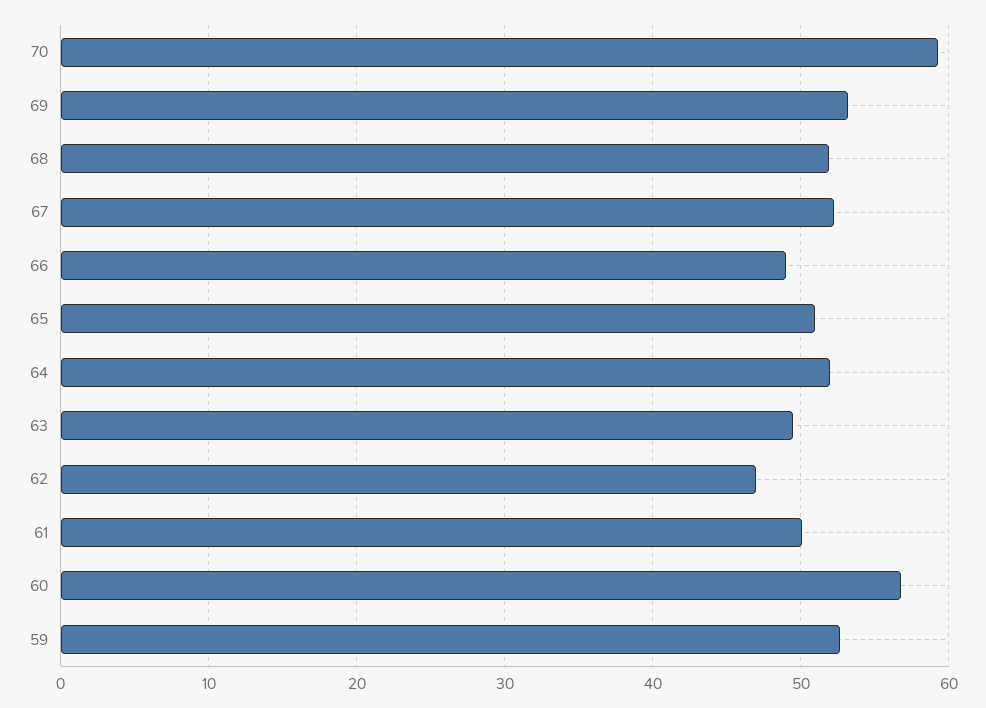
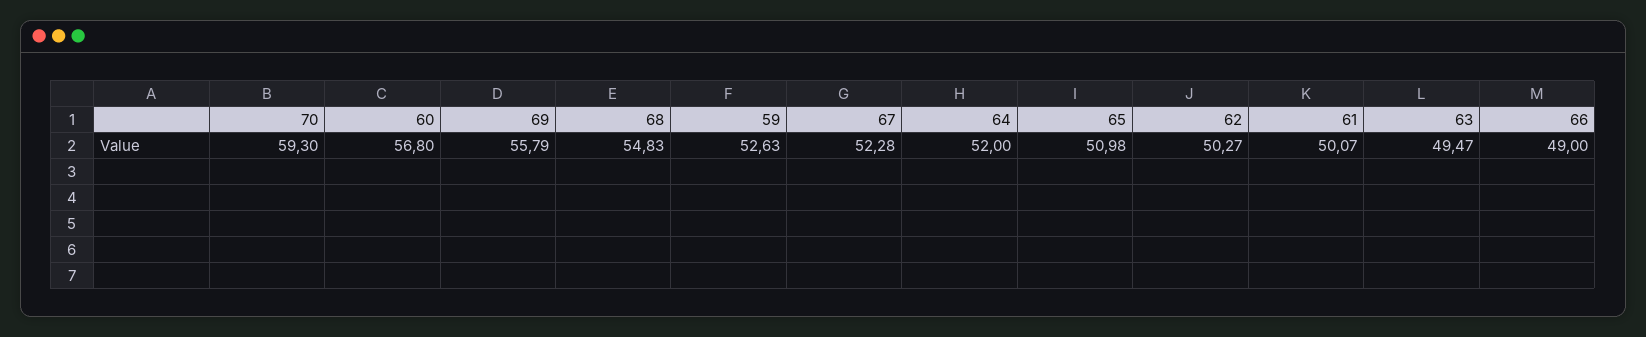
  {
    "70": 59.3,
-   "69": 53,
+   "69": 55.79,
-   "68": 52,
+   "68": 54.83,
    "67": 52.28,
    "66": 49,
    "65": 50.98,
    "64": 52,
    "63": 49.47,
-   "62": 47,
+   "62": 50.27,
    "61": 50.07,
    "60": 56.8,
    "59": 52.63
  }

